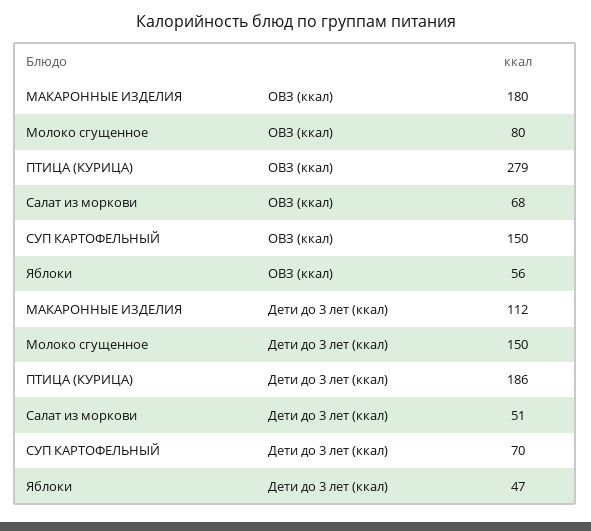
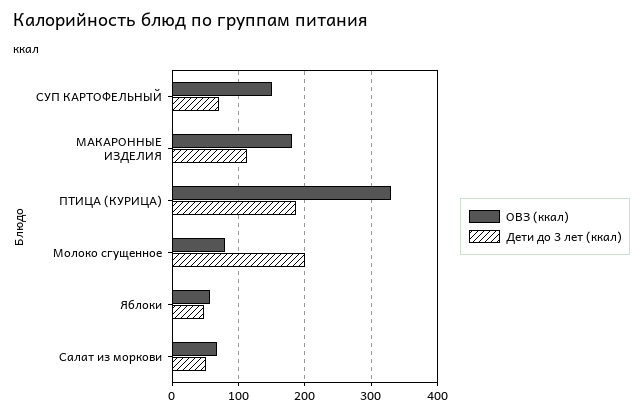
  {
    "ОВЗ (ккал)": {
      "МАКАРОННЫЕ ИЗДЕЛИЯ": 180,
      "Молоко сгущенное": 80,
-     "ПТИЦА (КУРИЦА)": 279,
+     "ПТИЦА (КУРИЦА)": 330,
      "Салат из моркови": 68,
      "СУП КАРТОФЕЛЬНЫЙ": 150,
      "Яблоки": 56
    },
    "Дети до 3 лет (ккал)": {
      "МАКАРОННЫЕ ИЗДЕЛИЯ": 112,
-     "Молоко сгущенное": 150,
+     "Молоко сгущенное": 200,
      "ПТИЦА (КУРИЦА)": 186,
      "Салат из моркови": 51,
      "СУП КАРТОФЕЛЬНЫЙ": 70,
      "Яблоки": 47
    }
  }

